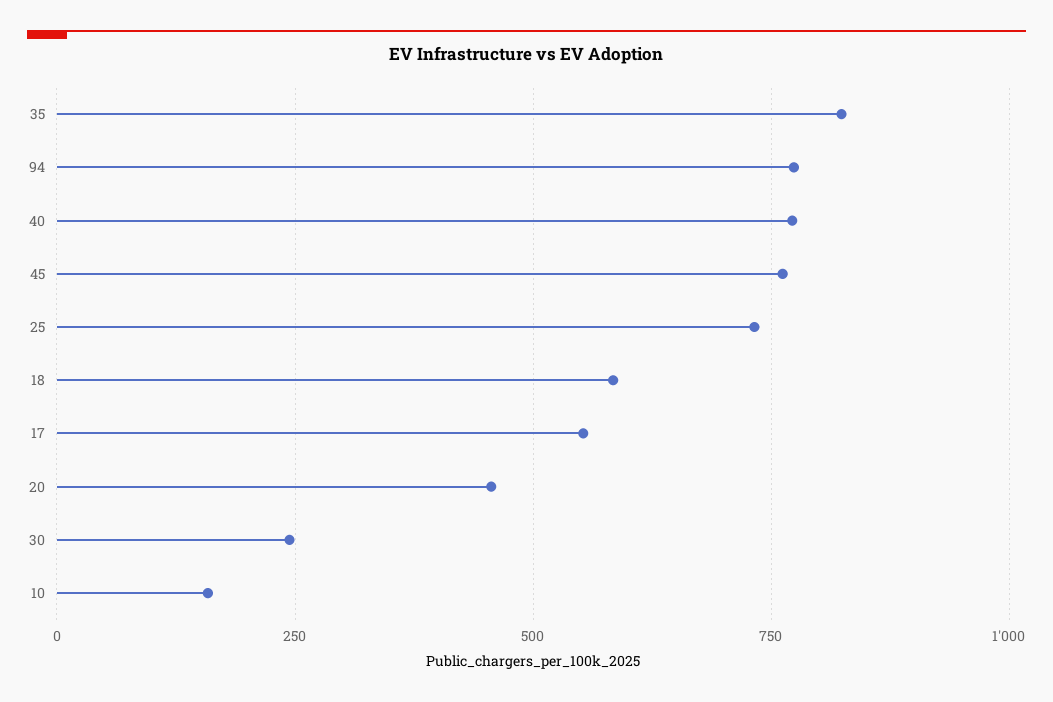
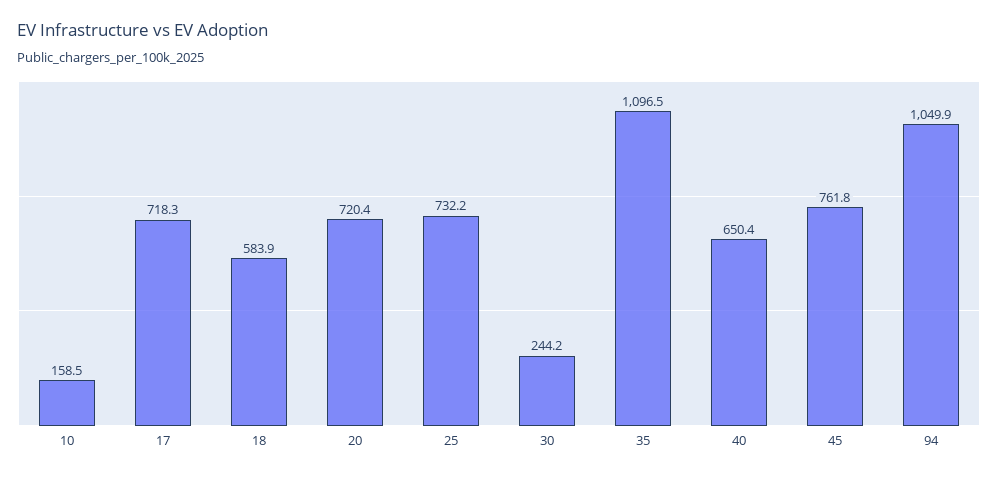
  {
-   "35": 825,
+   "35": 1096.5,
-   "94": 775,
+   "94": 1049.9,
-   "40": 775,
+   "40": 650.4,
    "45": 761.8,
    "25": 732.2,
    "18": 583.9,
-   "17": 550,
+   "17": 718.3,
-   "20": 450,
+   "20": 720.4,
    "30": 244.2,
    "10": 158.5
  }

